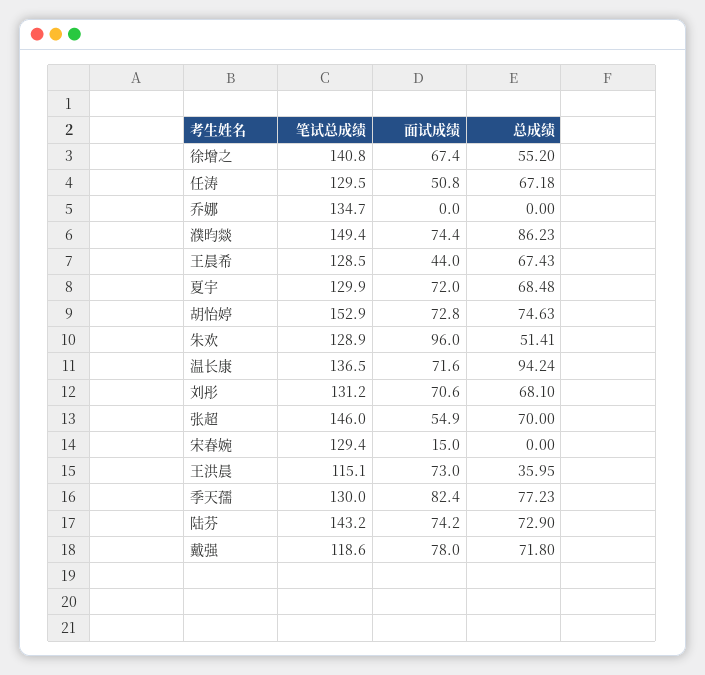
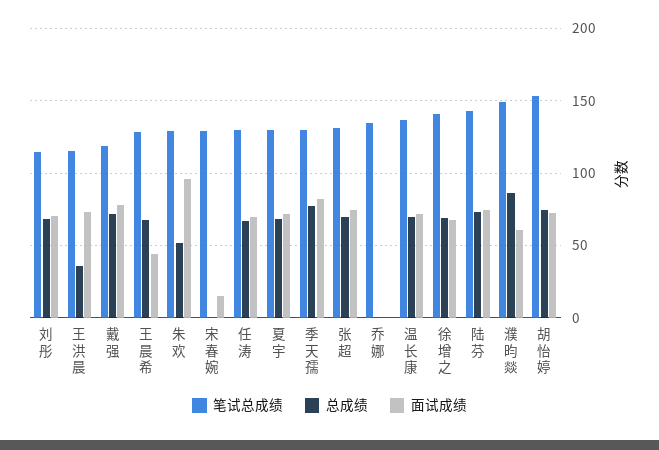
  {
    "笔试总成绩": {
      "徐增之": 140.8,
      "任涛": 129.5,
      "乔娜": 134.7,
      "濮昀燚": 149.4,
      "王晨希": 128.5,
      "夏宇": 129.9,
      "胡怡婷": 152.9,
      "朱欢": 128.9,
      "温长康": 136.5,
-     "刘彤": 131.2,
+     "刘彤": 115,
-     "张超": 146,
+     "张超": 130,
      "宋春婉": 129.4,
      "王洪晨": 115.1,
      "季天孺": 130,
      "陆芬": 143.2,
      "戴强": 118.6
    },
    "面试成绩": {
      "徐增之": 67.4,
-     "任涛": 50.8,
+     "任涛": 70,
      "乔娜": 0,
-     "濮昀燚": 74.4,
+     "濮昀燚": 60,
      "王晨希": 44,
      "夏宇": 72,
      "胡怡婷": 72.8,
      "朱欢": 96,
      "温长康": 71.6,
      "刘彤": 70.6,
-     "张超": 54.9,
+     "张超": 75,
      "宋春婉": 15,
      "王洪晨": 73,
      "季天孺": 82.4,
      "陆芬": 74.2,
      "戴强": 78
    },
    "总成绩": {
-     "徐增之": 55.2,
+     "徐增之": 70,
      "任涛": 67.18,
      "乔娜": 0,
      "濮昀燚": 86.23,
      "王晨希": 67.43,
      "夏宇": 68.48,
      "胡怡婷": 74.63,
      "朱欢": 51.41,
-     "温长康": 94.24,
+     "温长康": 70,
      "刘彤": 68.1,
      "张超": 70,
      "宋春婉": 0,
      "王洪晨": 35.95,
      "季天孺": 77.23,
      "陆芬": 72.9,
      "戴强": 71.8
    }
  }

